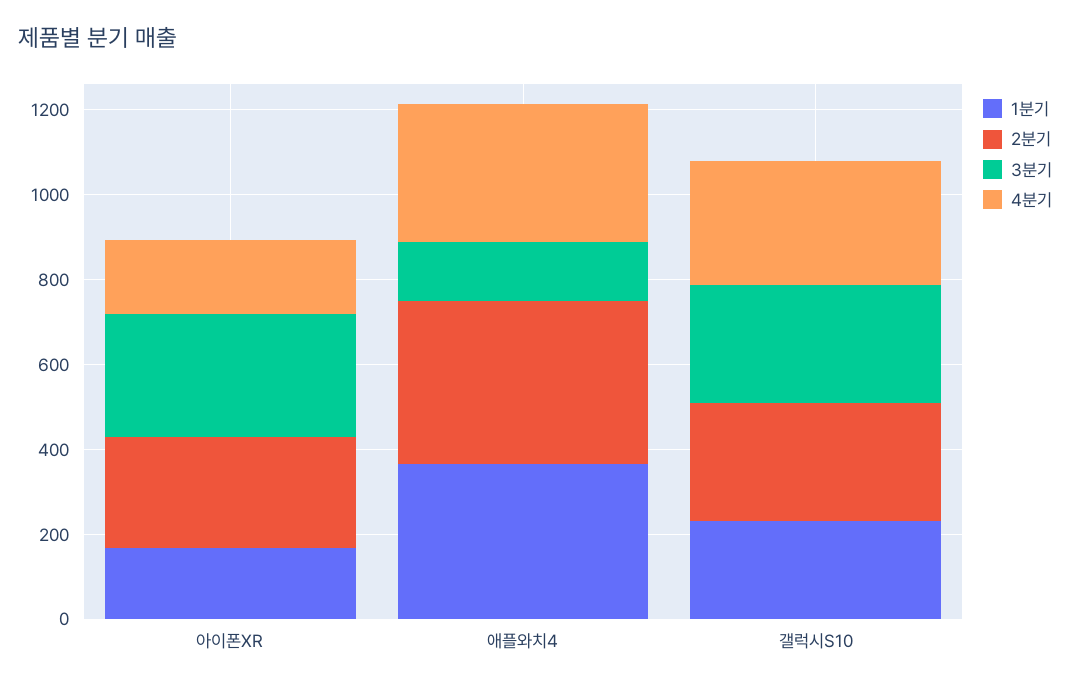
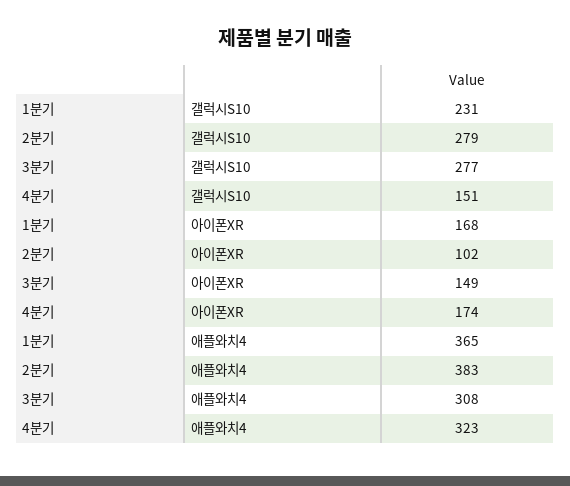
  {
    "1분기": {
      "아이폰XR": 168,
      "애플와치4": 365,
      "갤럭시S10": 231
    },
    "2분기": {
-     "아이폰XR": 250,
+     "아이폰XR": 102,
      "애플와치4": 383,
      "갤럭시S10": 279
    },
    "3분기": {
-     "아이폰XR": 300,
+     "아이폰XR": 149,
-     "애플와치4": 150,
+     "애플와치4": 308,
      "갤럭시S10": 277
    },
    "4분기": {
      "아이폰XR": 174,
      "애플와치4": 323,
-     "갤럭시S10": 300
+     "갤럭시S10": 151
    }
  }

